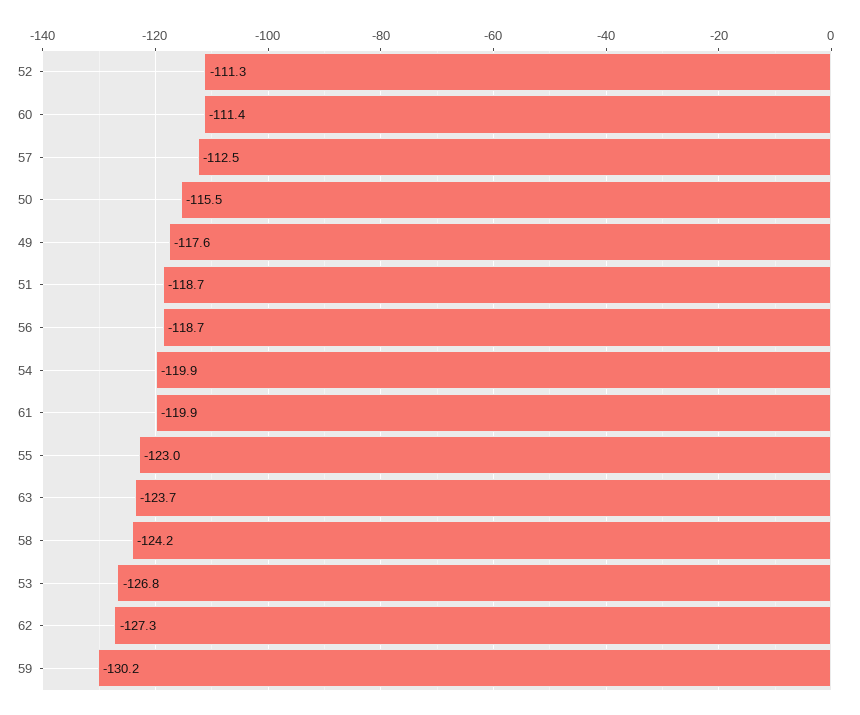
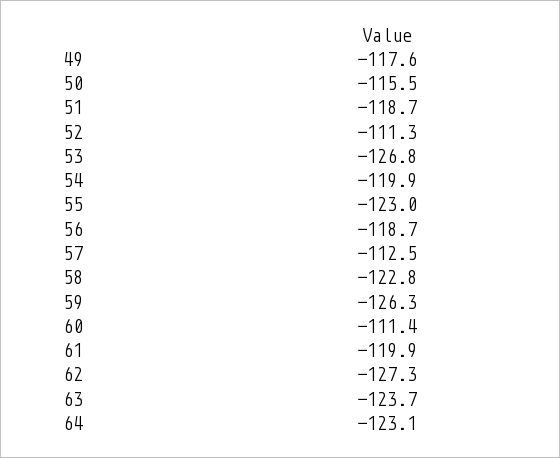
  {
    "52": -111.3,
    "60": -111.4,
    "57": -112.5,
    "50": -115.5,
    "49": -117.6,
    "51": -118.7,
    "56": -118.7,
    "54": -119.9,
    "61": -119.9,
    "55": -123,
    "63": -123.7,
-   "58": -124.2,
+   "58": -122.8,
    "53": -126.8,
    "62": -127.3,
-   "59": -130.2
+   "59": -126.3,
+   "64": -123.1
  }

